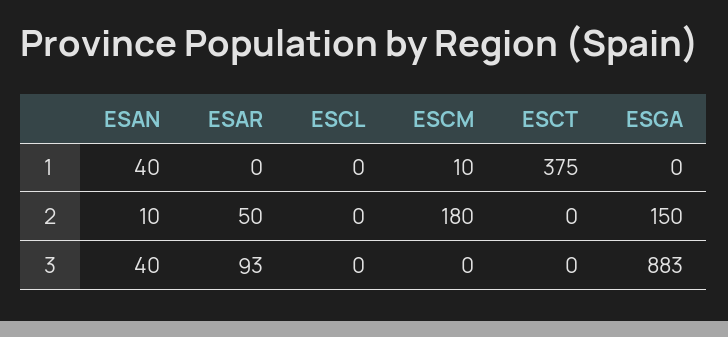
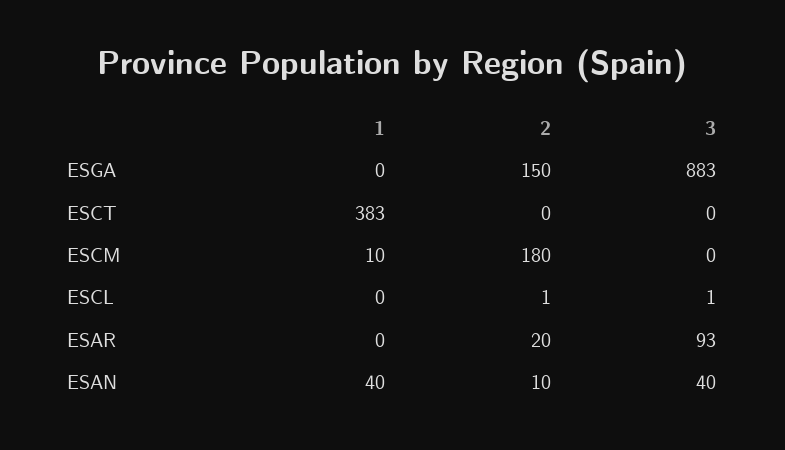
  {
    "ESAN": {
      "1": 40,
      "2": 10,
      "3": 40
    },
    "ESAR": {
      "1": 0,
-     "2": 50,
+     "2": 20,
      "3": 93
    },
    "ESCL": {
      "1": 0,
-     "2": 0,
+     "2": 1,
-     "3": 0
+     "3": 1
    },
    "ESCM": {
      "1": 10,
      "2": 180,
      "3": 0
    },
    "ESCT": {
-     "1": 375,
+     "1": 383,
      "2": 0,
      "3": 0
    },
    "ESGA": {
      "1": 0,
      "2": 150,
      "3": 883
    }
  }

